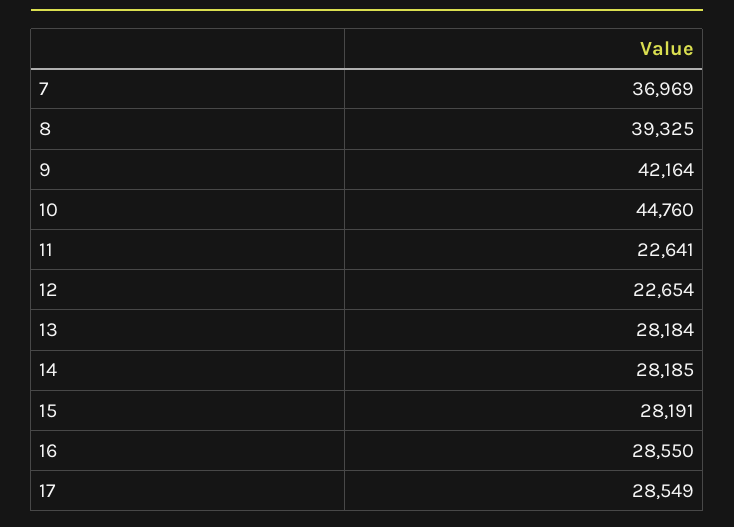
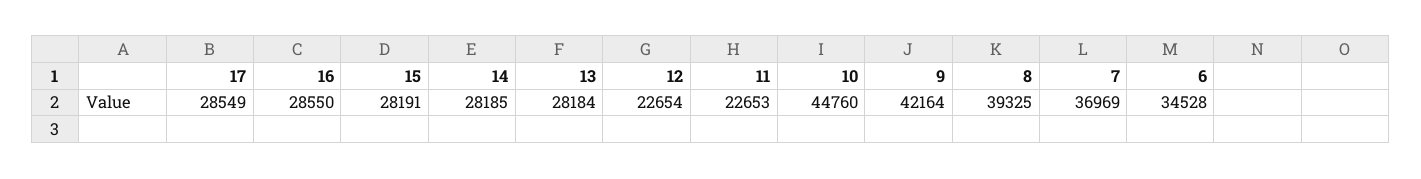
  {
    "7": 36969,
    "8": 39325,
    "9": 42164,
    "10": 44760,
-   "11": 22641,
+   "11": 22653,
    "12": 22654,
    "13": 28184,
    "14": 28185,
    "15": 28191,
    "16": 28550,
-   "17": 28549
+   "17": 28549,
+   "6": 34528
  }

